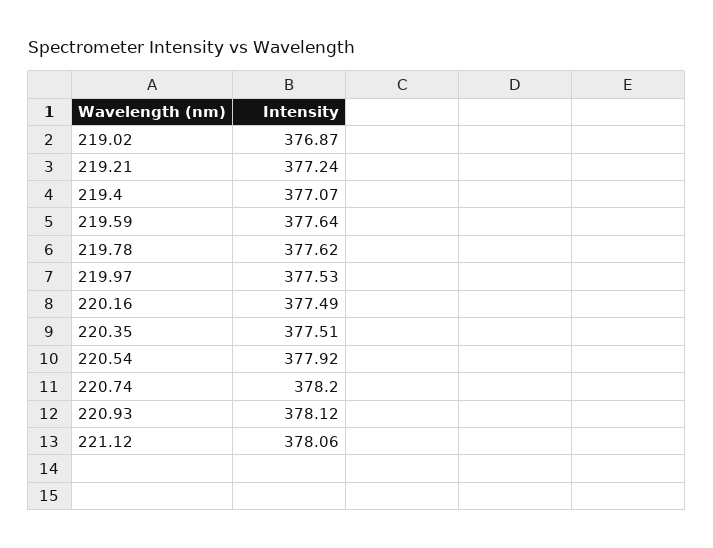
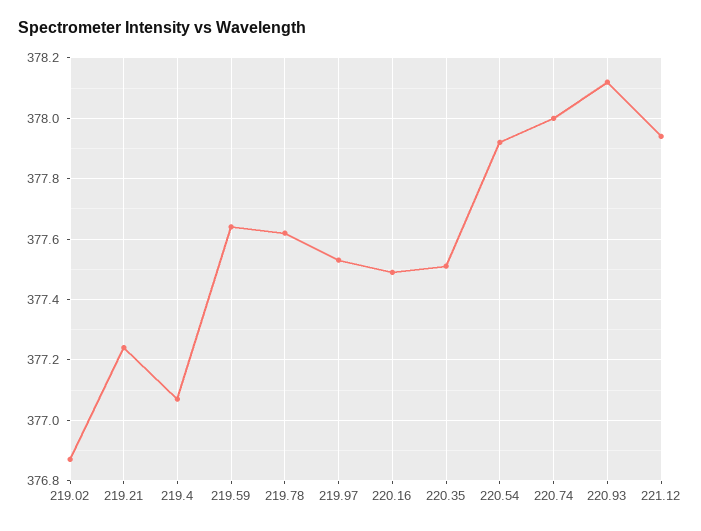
  {
    "219.02": 376.87,
    "219.21": 377.24,
    "219.4": 377.07,
    "219.59": 377.64,
    "219.78": 377.62,
    "219.97": 377.53,
    "220.16": 377.49,
    "220.35": 377.51,
    "220.54": 377.92,
-   "220.74": 378.2,
+   "220.74": 378,
    "220.93": 378.12,
-   "221.12": 378.06
+   "221.12": 377.95
  }

